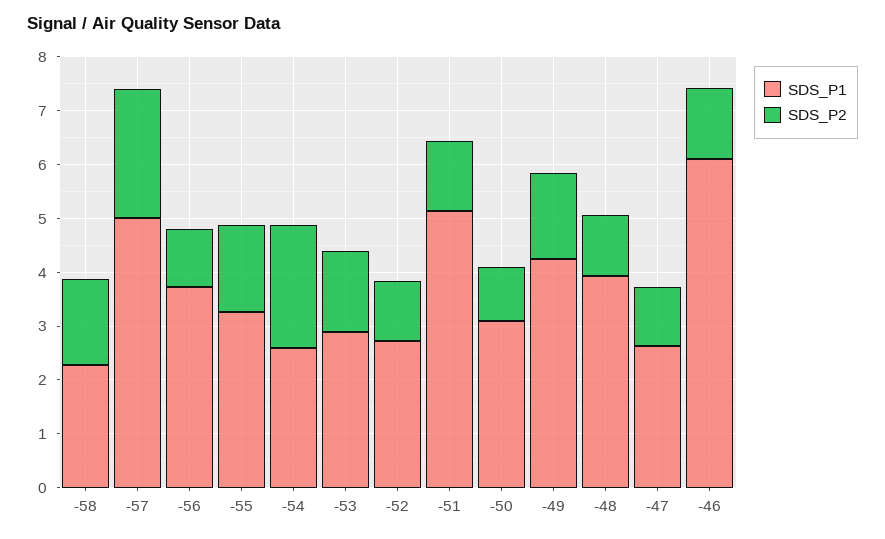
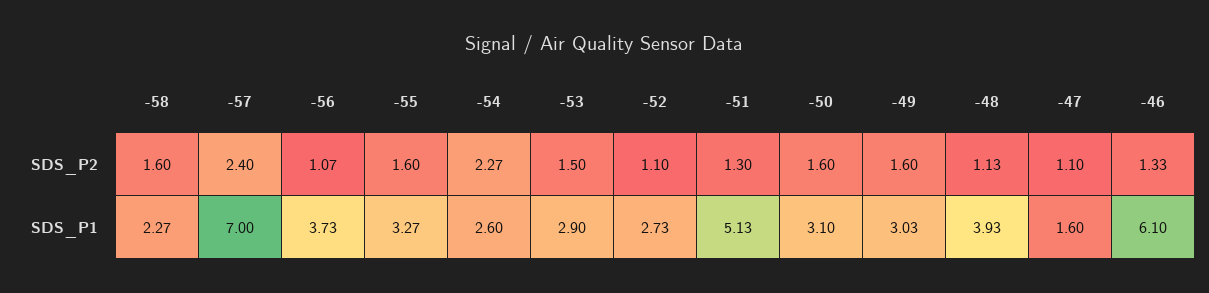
  {
    "SDS_P1": {
      "-58": 2.27,
-     "-57": 5,
+     "-57": 7,
      "-56": 3.73,
      "-55": 3.27,
      "-54": 2.6,
      "-53": 2.9,
      "-52": 2.73,
      "-51": 5.13,
      "-50": 3.1,
-     "-49": 4.2,
+     "-49": 3.03,
      "-48": 3.93,
-     "-47": 2.6,
+     "-47": 1.6,
      "-46": 6.1
    },
    "SDS_P2": {
      "-58": 1.6,
      "-57": 2.4,
      "-56": 1.07,
      "-55": 1.6,
      "-54": 2.27,
      "-53": 1.5,
      "-52": 1.1,
      "-51": 1.3,
-     "-50": 1,
+     "-50": 1.6,
      "-49": 1.6,
      "-48": 1.13,
      "-47": 1.1,
      "-46": 1.33
    }
  }

